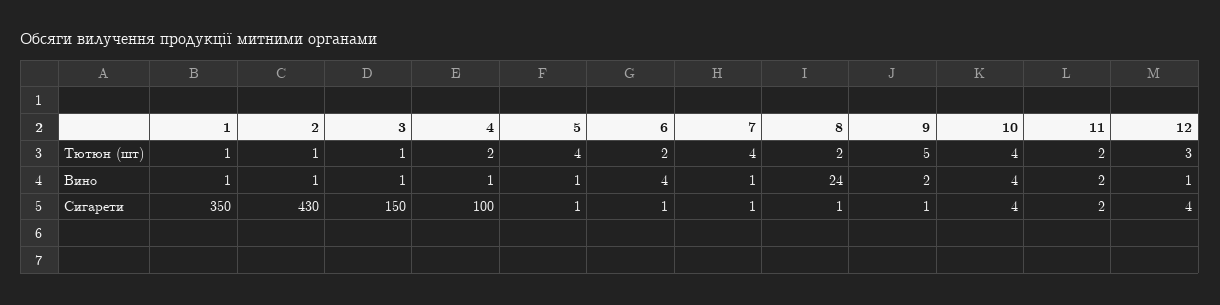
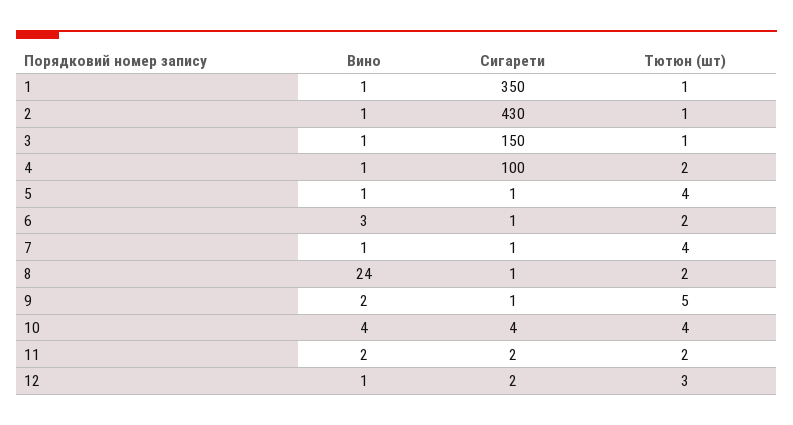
  {
    "1": {
      "Тютюн (шт)": 1,
      "Вино": 1,
      "Сигарети": 350
    },
    "2": {
      "Тютюн (шт)": 1,
      "Вино": 1,
      "Сигарети": 430
    },
    "3": {
      "Тютюн (шт)": 1,
      "Вино": 1,
      "Сигарети": 150
    },
    "4": {
      "Тютюн (шт)": 2,
      "Вино": 1,
      "Сигарети": 100
    },
    "5": {
      "Тютюн (шт)": 4,
      "Вино": 1,
      "Сигарети": 1
    },
    "6": {
      "Тютюн (шт)": 2,
-     "Вино": 4,
+     "Вино": 3,
      "Сигарети": 1
    },
    "7": {
      "Тютюн (шт)": 4,
      "Вино": 1,
      "Сигарети": 1
    },
    "8": {
      "Тютюн (шт)": 2,
      "Вино": 24,
      "Сигарети": 1
    },
    "9": {
      "Тютюн (шт)": 5,
      "Вино": 2,
      "Сигарети": 1
    },
    "10": {
      "Тютюн (шт)": 4,
      "Вино": 4,
      "Сигарети": 4
    },
    "11": {
      "Тютюн (шт)": 2,
      "Вино": 2,
      "Сигарети": 2
    },
    "12": {
      "Тютюн (шт)": 3,
      "Вино": 1,
-     "Сигарети": 4
+     "Сигарети": 2
    }
  }

